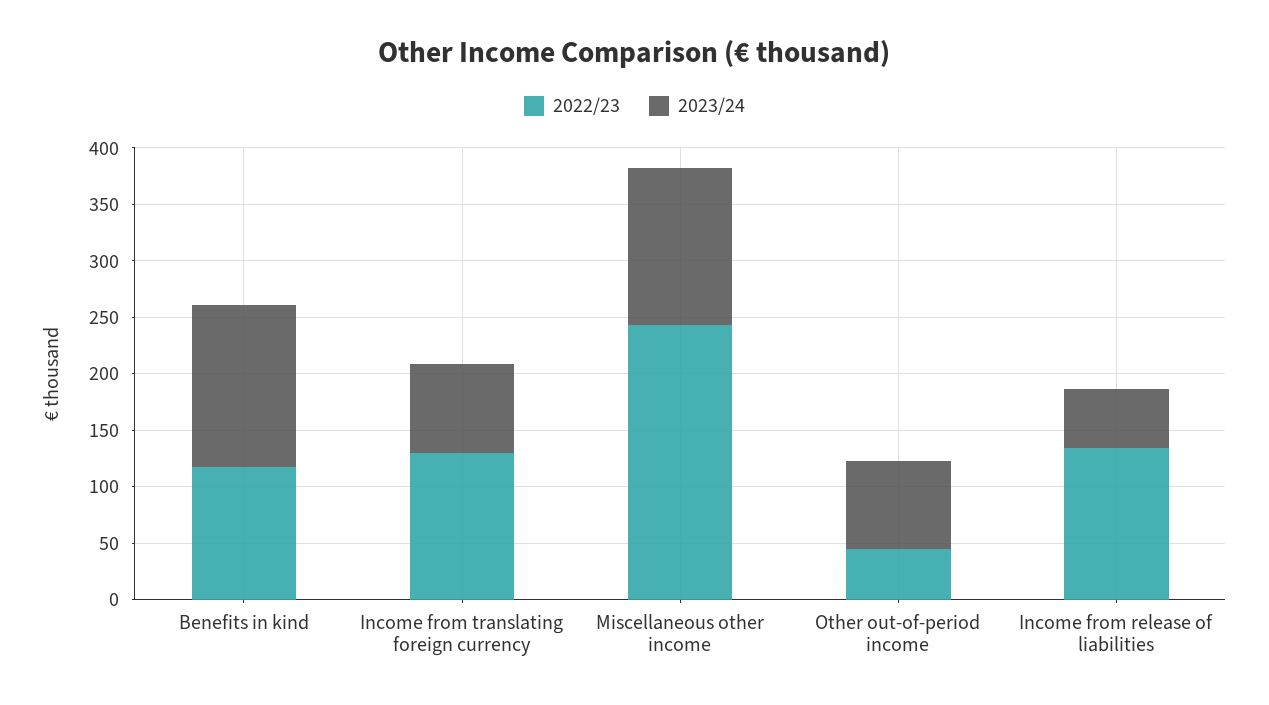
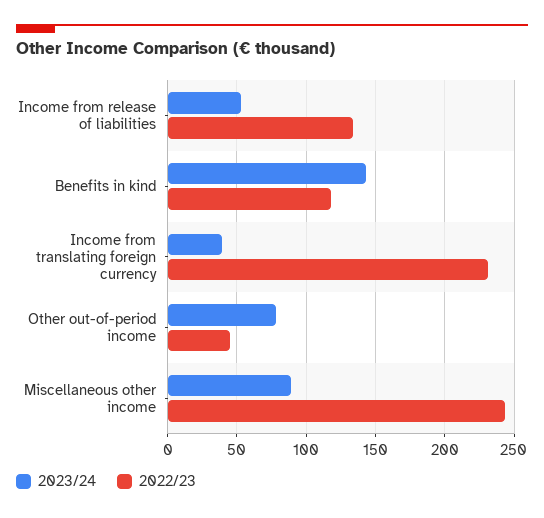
  {
    "2022/23": {
      "Benefits in kind": 120,
-     "Income from translating foreign currency": 130,
+     "Income from translating foreign currency": 230,
      "Miscellaneous other income": 245,
      "Other out-of-period income": 45,
      "Income from release of liabilities": 135
    },
    "2023/24": {
      "Benefits in kind": 145,
-     "Income from translating foreign currency": 80,
+     "Income from translating foreign currency": 40,
-     "Miscellaneous other income": 140,
+     "Miscellaneous other income": 90,
      "Other out-of-period income": 80,
      "Income from release of liabilities": 55
    }
  }

